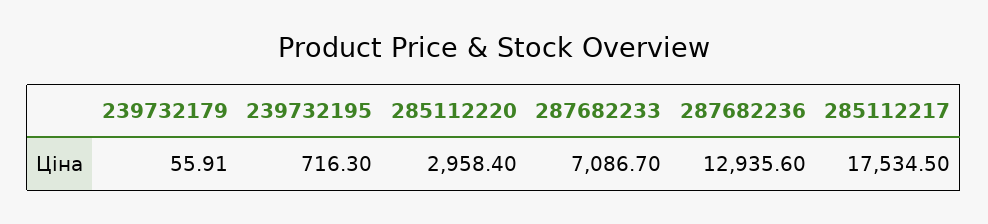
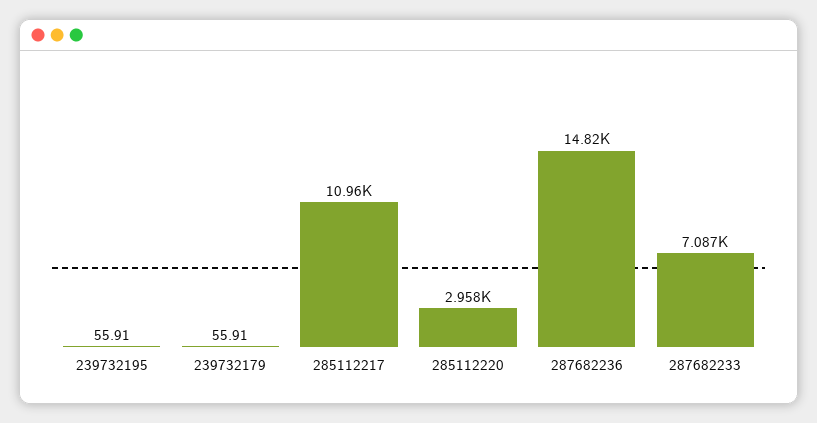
  {
    "239732179": 55.91,
-   "239732195": 716.3,
+   "239732195": 55.91,
    "285112220": 2958.4,
    "287682233": 7086.7,
-   "287682236": 12935.6,
+   "287682236": 14820,
-   "285112217": 17534.5
+   "285112217": 10960
  }

